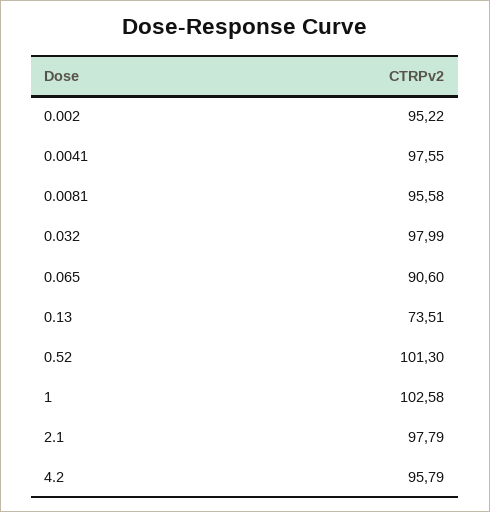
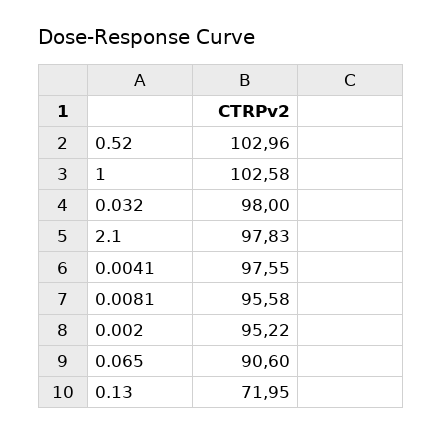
  {
    "0.002": 95.22,
    "0.0041": 97.55,
    "0.0081": 95.58,
-   "0.032": 97.99,
+   "0.032": 98,
    "0.065": 90.6,
-   "0.13": 73.51,
+   "0.13": 71.95,
-   "0.52": 101.3,
+   "0.52": 102.96,
    "1": 102.58,
-   "2.1": 97.79,
+   "2.1": 97.83
-   "4.2": 95.79
  }

